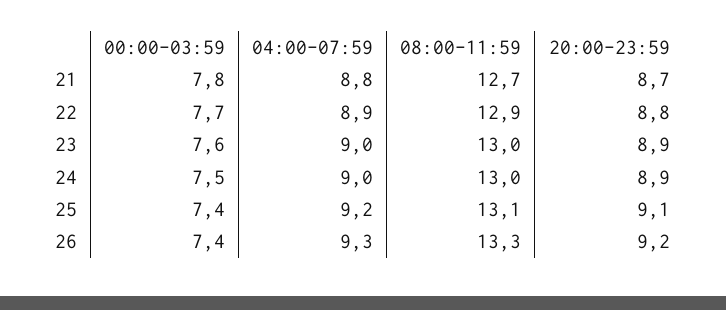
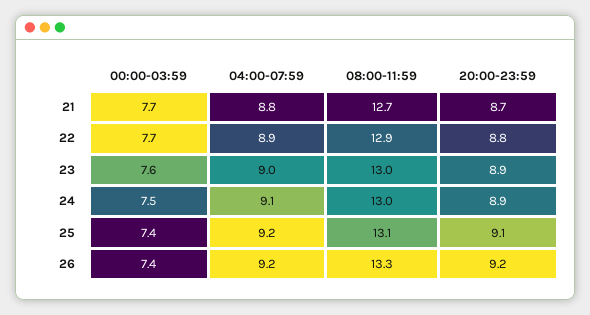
  {
    "00:00-03:59": {
-     "21": 7.8,
+     "21": 7.7,
      "22": 7.7,
      "23": 7.6,
      "24": 7.5,
      "25": 7.4,
      "26": 7.4
    },
    "04:00-07:59": {
      "21": 8.8,
      "22": 8.9,
      "23": 9,
-     "24": 9,
+     "24": 9.1,
      "25": 9.2,
-     "26": 9.3
+     "26": 9.2
    },
    "08:00-11:59": {
      "21": 12.7,
      "22": 12.9,
      "23": 13,
      "24": 13,
      "25": 13.1,
      "26": 13.3
    },
    "20:00-23:59": {
      "21": 8.7,
      "22": 8.8,
      "23": 8.9,
      "24": 8.9,
      "25": 9.1,
      "26": 9.2
    }
  }

